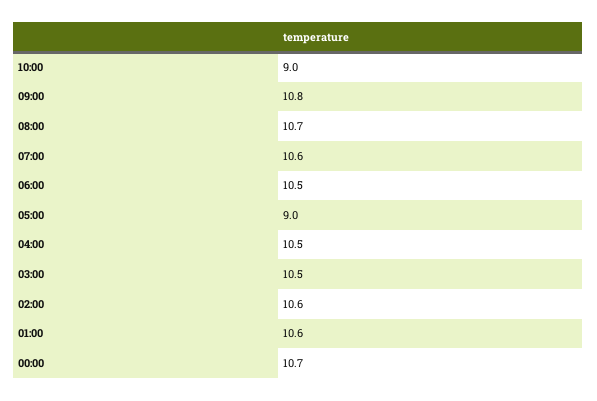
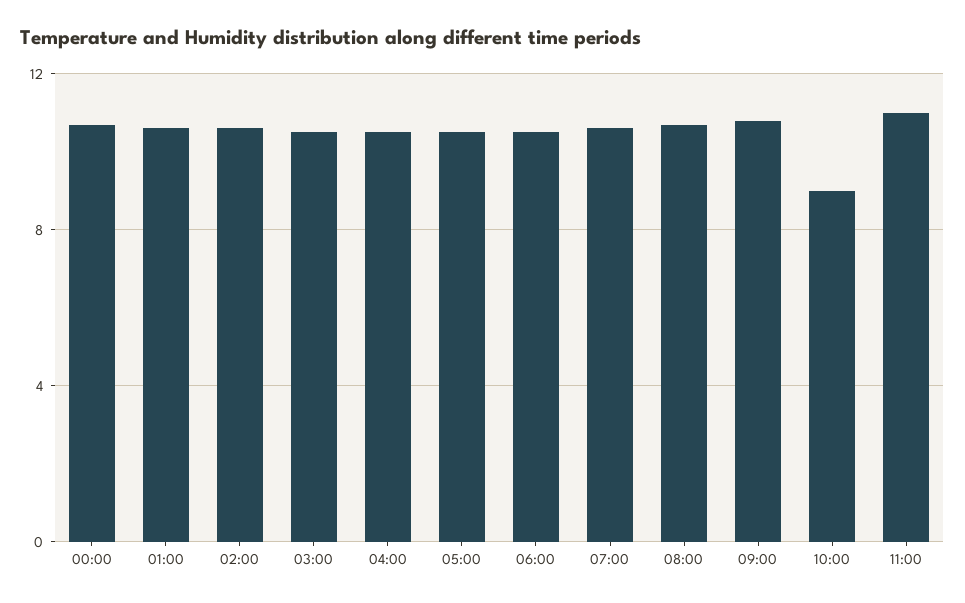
  {
    "10:00": 9,
    "09:00": 10.8,
    "08:00": 10.7,
    "07:00": 10.6,
    "06:00": 10.5,
-   "05:00": 9,
+   "05:00": 10.5,
    "04:00": 10.5,
    "03:00": 10.5,
    "02:00": 10.6,
    "01:00": 10.6,
-   "00:00": 10.7
+   "00:00": 10.7,
+   "11:00": 11
  }

